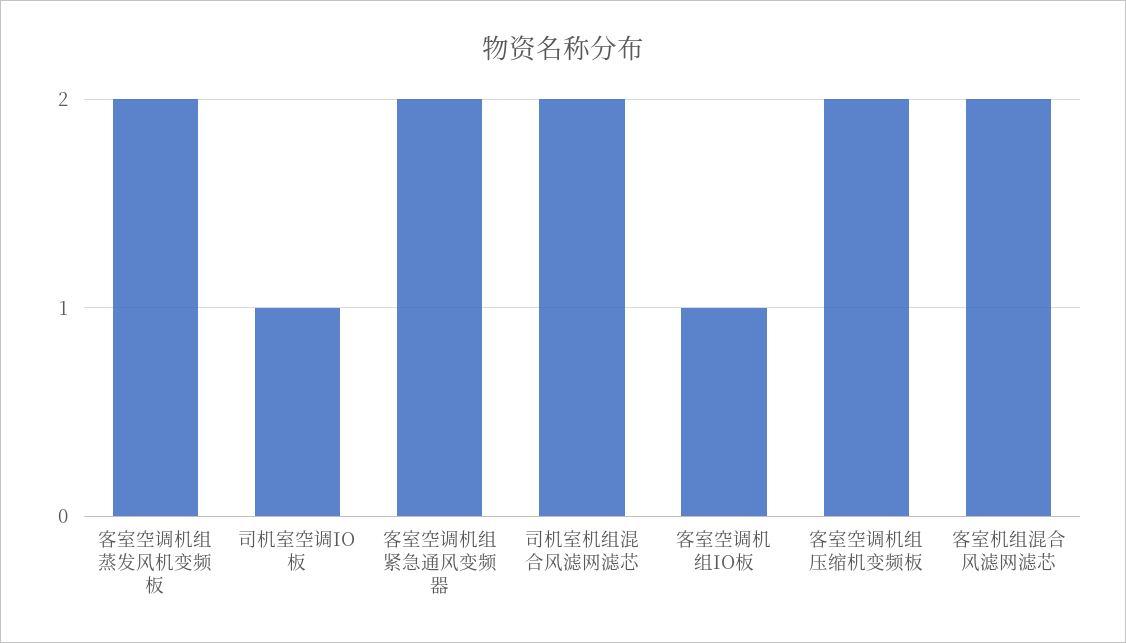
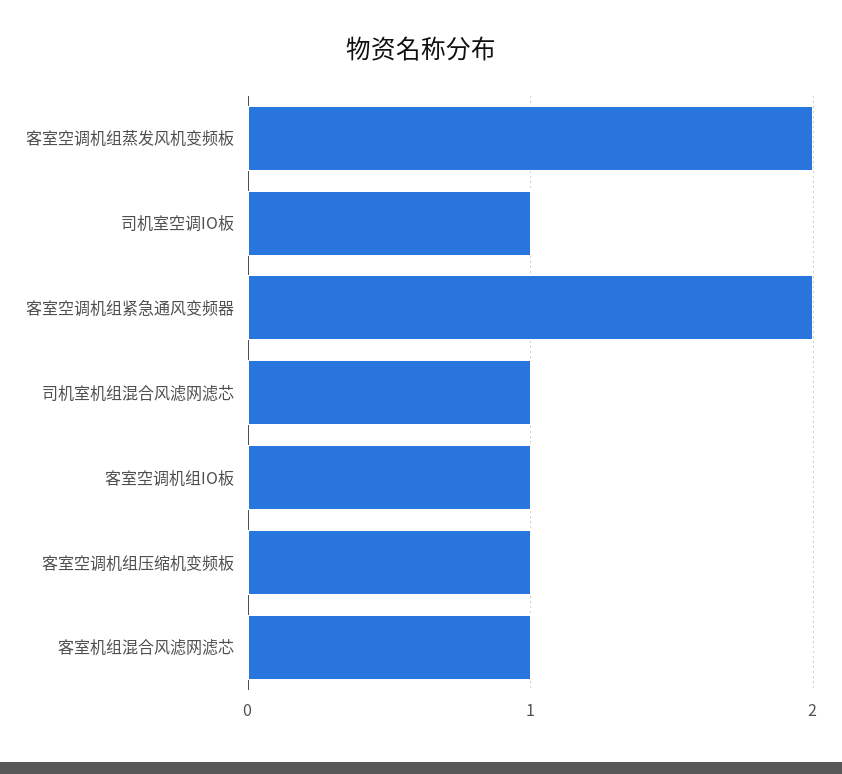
  {
    "客室空调机组蒸发风机变频板": 2,
    "司机室空调IO板": 1,
    "客室空调机组紧急通风变频器": 2,
-   "司机室机组混合风滤网滤芯": 2,
+   "司机室机组混合风滤网滤芯": 1,
    "客室空调机组IO板": 1,
-   "客室空调机组压缩机变频板": 2,
+   "客室空调机组压缩机变频板": 1,
-   "客室机组混合风滤网滤芯": 2
+   "客室机组混合风滤网滤芯": 1
  }

